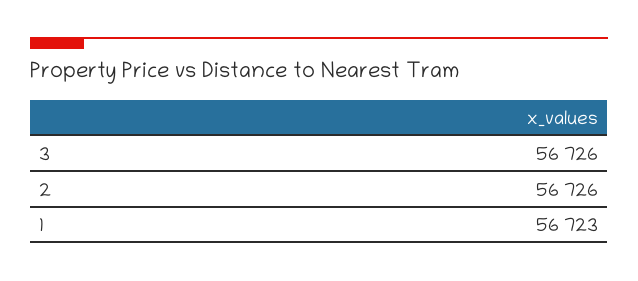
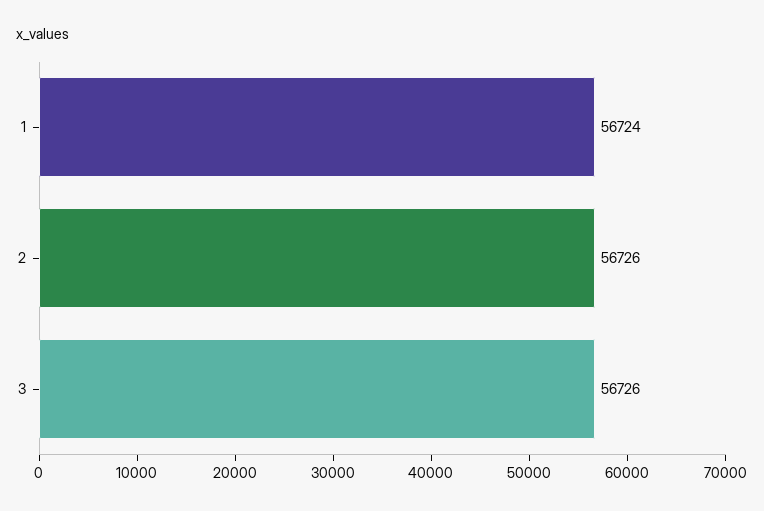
  {
    "3": 56726,
    "2": 56726,
-   "1": 56723
+   "1": 56724
  }

